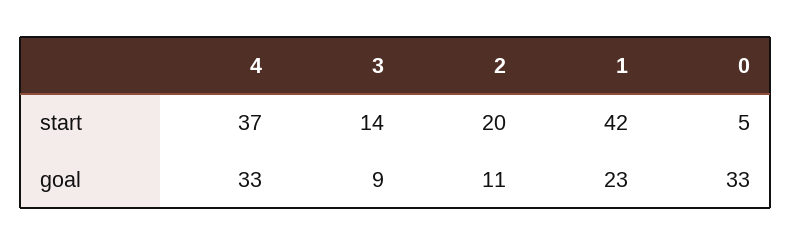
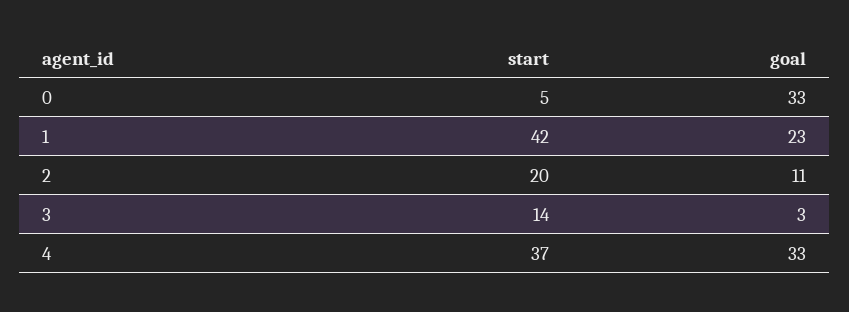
  {
    "4": {
      "start": 37,
      "goal": 33
    },
    "3": {
      "start": 14,
-     "goal": 9
+     "goal": 3
    },
    "2": {
      "start": 20,
      "goal": 11
    },
    "1": {
      "start": 42,
      "goal": 23
    },
    "0": {
      "start": 5,
      "goal": 33
    }
  }

